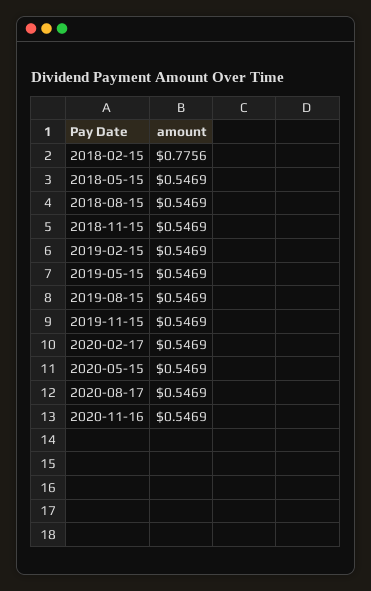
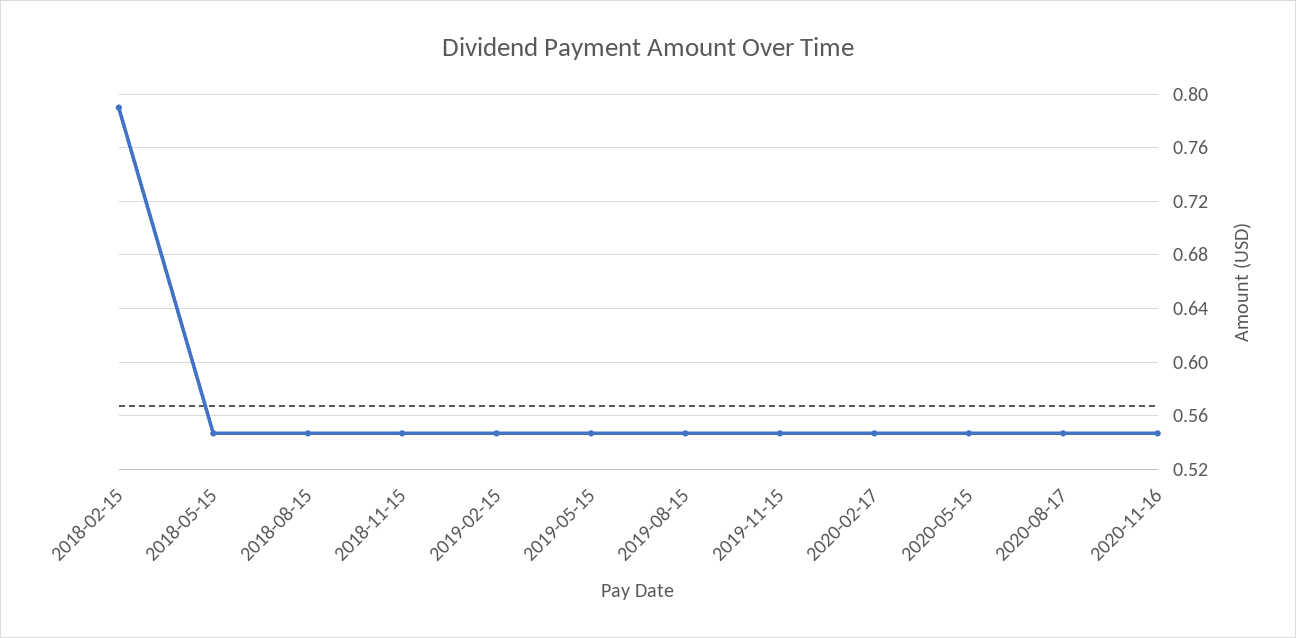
  {
-   "2018-02-15": 0.7756,
+   "2018-02-15": 0.79,
    "2018-05-15": 0.5469,
    "2018-08-15": 0.5469,
    "2018-11-15": 0.5469,
    "2019-02-15": 0.5469,
    "2019-05-15": 0.5469,
    "2019-08-15": 0.5469,
    "2019-11-15": 0.5469,
    "2020-02-17": 0.5469,
    "2020-05-15": 0.5469,
    "2020-08-17": 0.5469,
    "2020-11-16": 0.5469
  }

